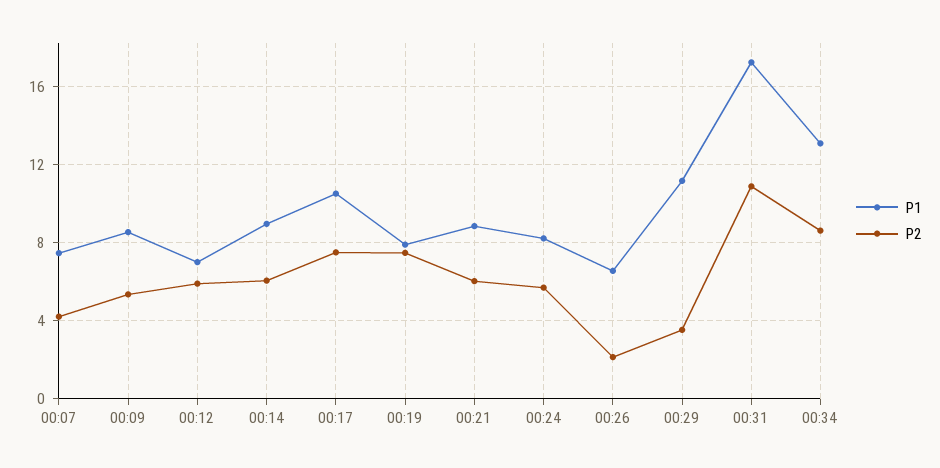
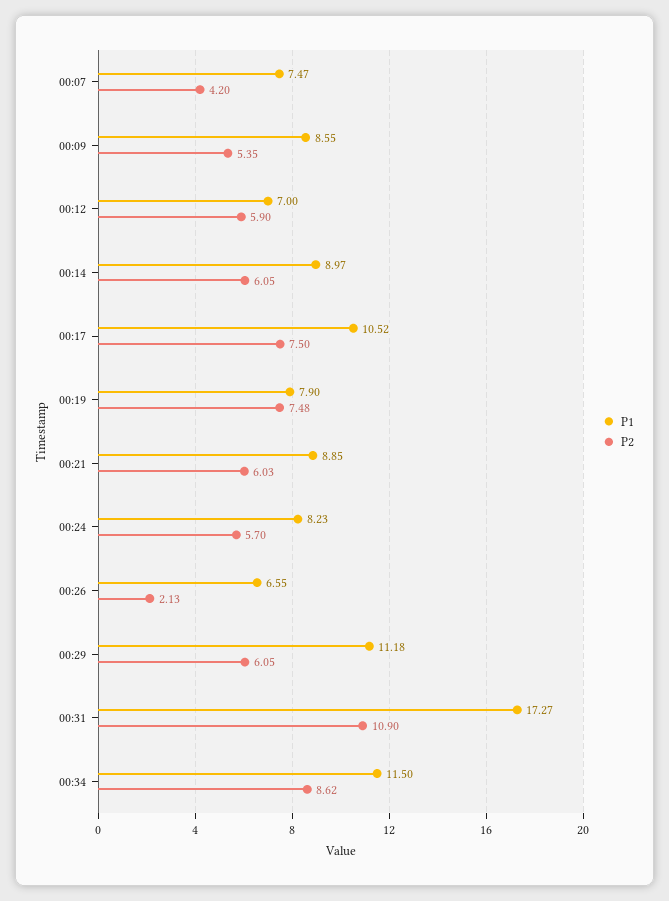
  {
    "P1": {
      "00:07": 7.47,
      "00:09": 8.55,
      "00:12": 7,
      "00:14": 8.97,
      "00:17": 10.52,
      "00:19": 7.9,
      "00:21": 8.85,
      "00:24": 8.23,
      "00:26": 6.55,
      "00:29": 11.18,
      "00:31": 17.27,
-     "00:34": 13
+     "00:34": 11.5
    },
    "P2": {
      "00:07": 4.2,
      "00:09": 5.35,
      "00:12": 5.9,
      "00:14": 6.05,
      "00:17": 7.5,
      "00:19": 7.48,
      "00:21": 6.03,
      "00:24": 5.7,
      "00:26": 2.13,
-     "00:29": 3.5,
+     "00:29": 6.05,
      "00:31": 10.9,
      "00:34": 8.62
    }
  }

